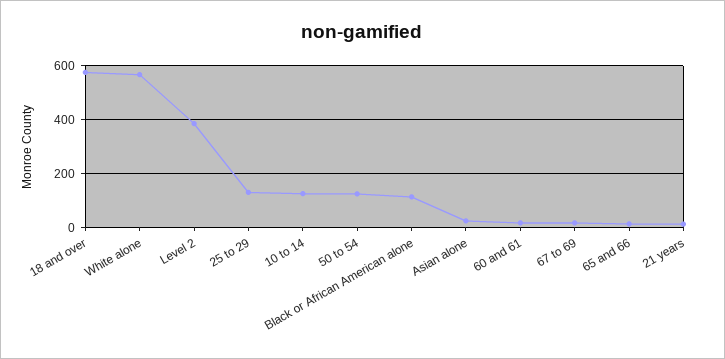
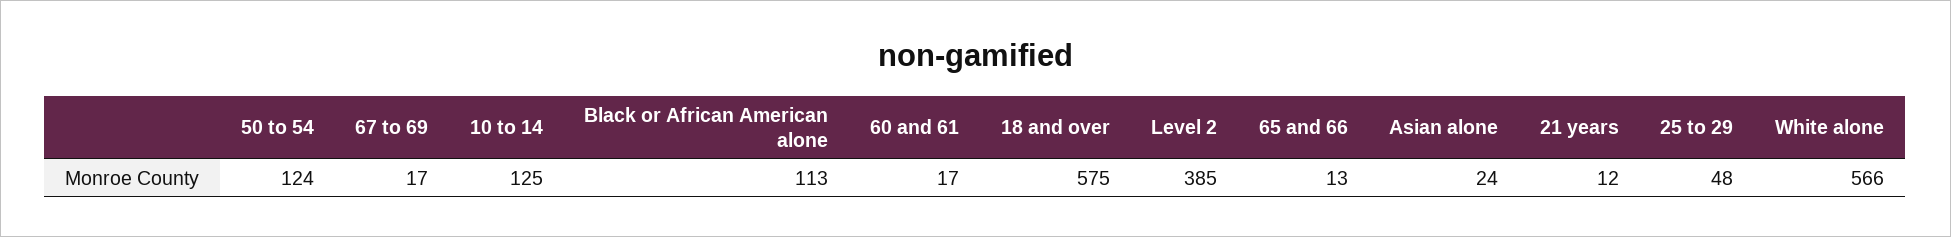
  {
    "18 and over": 575,
    "White alone": 566,
    "Level 2": 385,
-   "25 to 29": 125,
+   "25 to 29": 48,
    "10 to 14": 125,
    "50 to 54": 124,
    "Black or African American alone": 113,
    "Asian alone": 24,
    "60 and 61": 17,
    "67 to 69": 17,
    "65 and 66": 13,
    "21 years": 12
  }

